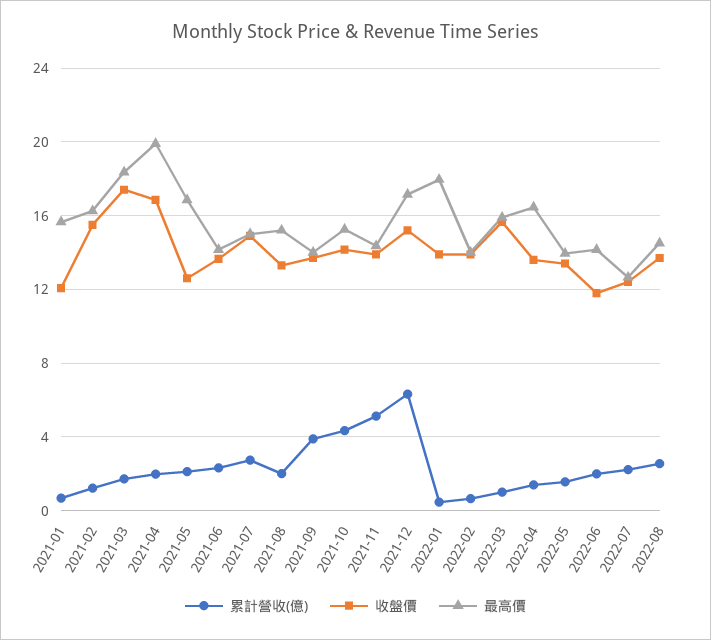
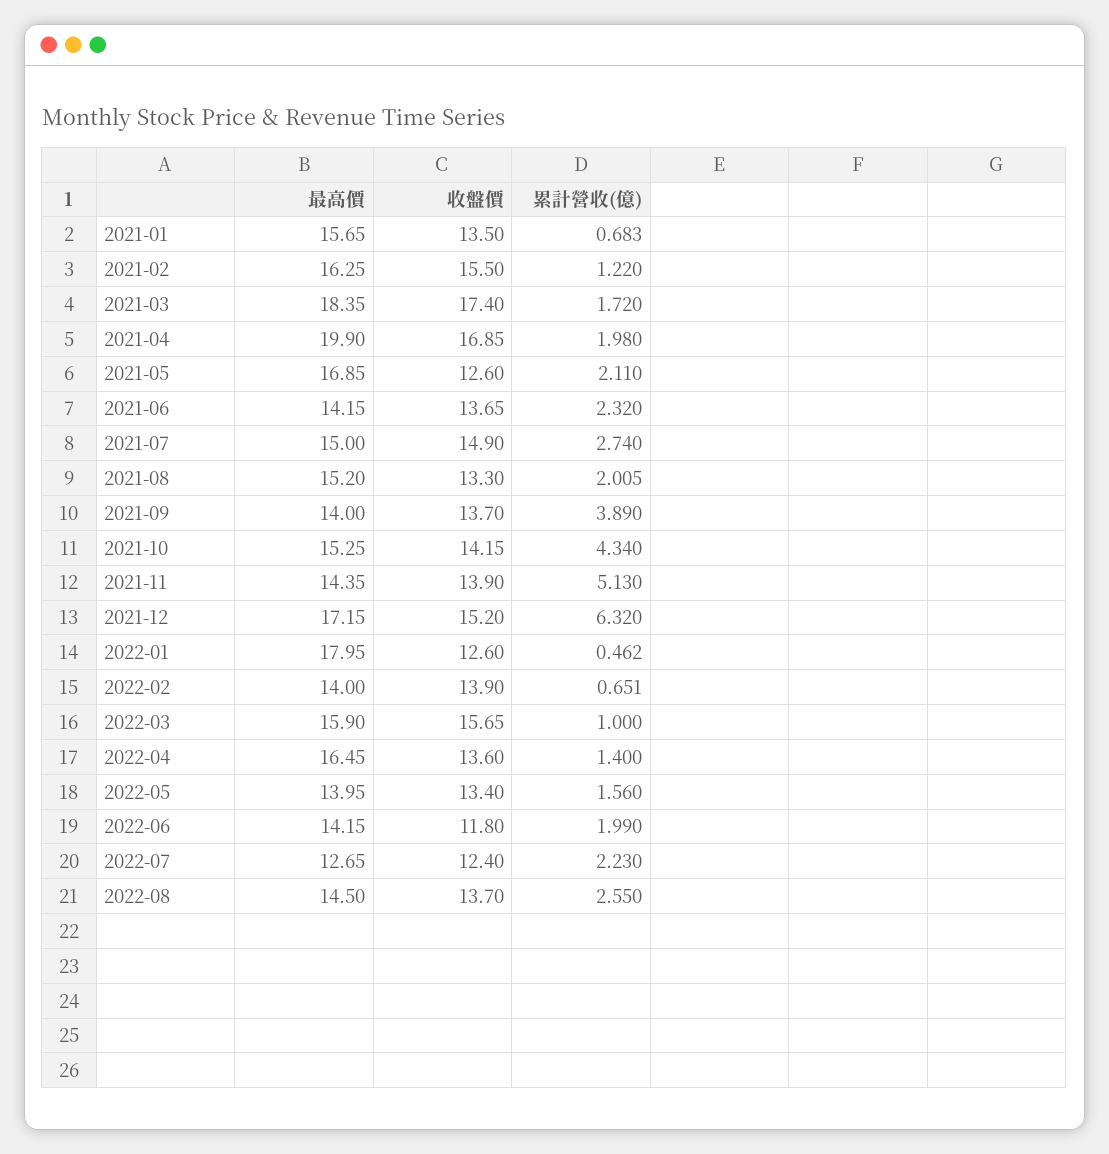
  {
    "累計營收(億)": {
      "2021-01": 0.683,
      "2021-02": 1.22,
      "2021-03": 1.72,
      "2021-04": 1.98,
      "2021-05": 2.11,
      "2021-06": 2.32,
      "2021-07": 2.74,
      "2021-08": 2.005,
      "2021-09": 3.89,
      "2021-10": 4.34,
      "2021-11": 5.13,
      "2021-12": 6.32,
      "2022-01": 0.462,
      "2022-02": 0.651,
      "2022-03": 1,
      "2022-04": 1.4,
      "2022-05": 1.56,
      "2022-06": 1.99,
      "2022-07": 2.23,
      "2022-08": 2.55
    },
    "收盤價": {
-     "2021-01": 12,
+     "2021-01": 13.5,
      "2021-02": 15.5,
      "2021-03": 17.4,
      "2021-04": 16.85,
      "2021-05": 12.6,
      "2021-06": 13.65,
      "2021-07": 14.9,
      "2021-08": 13.3,
      "2021-09": 13.7,
      "2021-10": 14.15,
      "2021-11": 13.9,
      "2021-12": 15.2,
-     "2022-01": 14,
+     "2022-01": 12.6,
      "2022-02": 13.9,
      "2022-03": 15.65,
      "2022-04": 13.6,
      "2022-05": 13.4,
      "2022-06": 11.8,
      "2022-07": 12.4,
      "2022-08": 13.7
    },
    "最高價": {
      "2021-01": 15.65,
      "2021-02": 16.25,
      "2021-03": 18.35,
      "2021-04": 19.9,
      "2021-05": 16.85,
      "2021-06": 14.15,
      "2021-07": 15,
      "2021-08": 15.2,
      "2021-09": 14,
      "2021-10": 15.25,
      "2021-11": 14.35,
      "2021-12": 17.15,
      "2022-01": 17.95,
      "2022-02": 14,
      "2022-03": 15.9,
      "2022-04": 16.45,
      "2022-05": 13.95,
      "2022-06": 14.15,
      "2022-07": 12.65,
      "2022-08": 14.5
    }
  }

